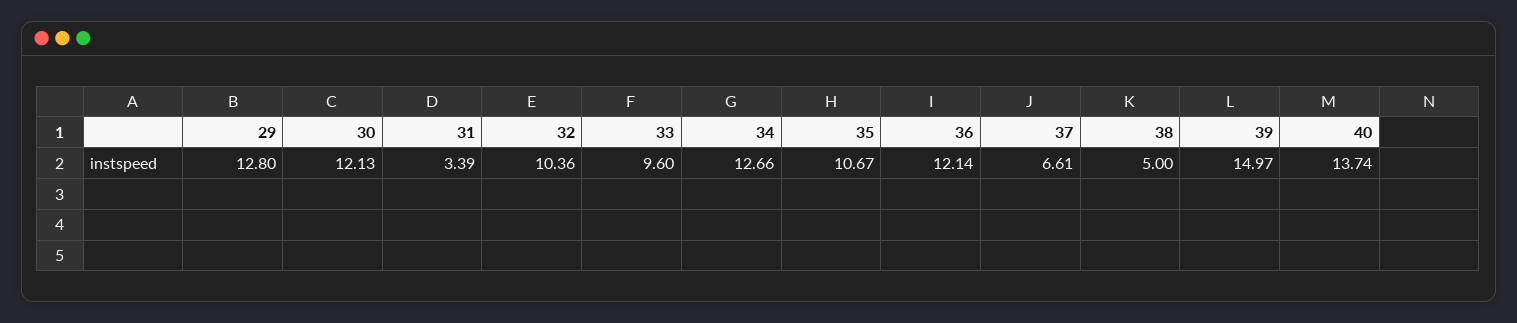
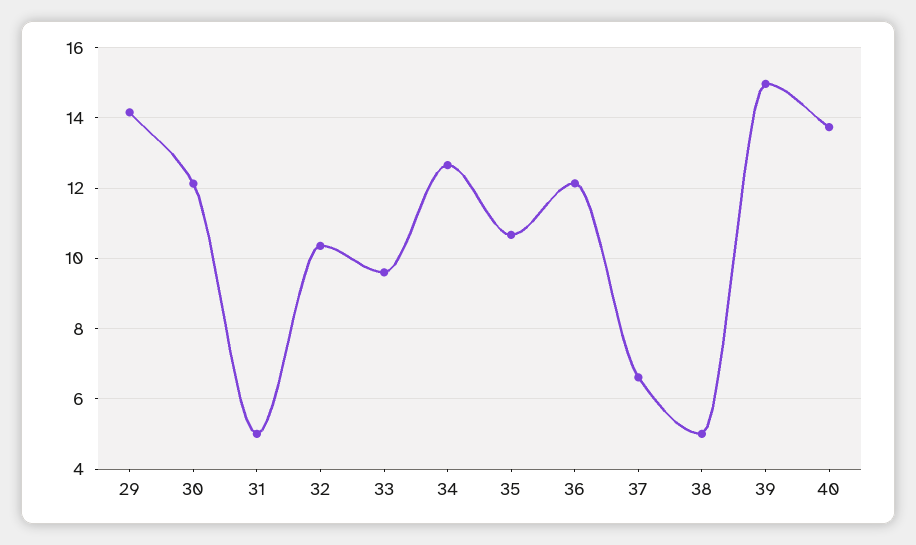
  {
-   "29": 12.8,
+   "29": 14.2,
    "30": 12.13,
-   "31": 3.39,
+   "31": 5,
    "32": 10.36,
    "33": 9.6,
    "34": 12.66,
    "35": 10.67,
    "36": 12.14,
    "37": 6.61,
    "38": 5,
    "39": 14.97,
    "40": 13.74
  }

